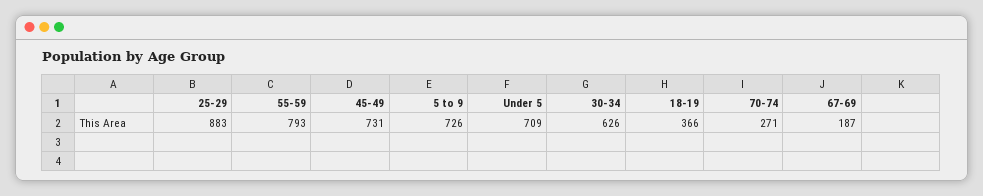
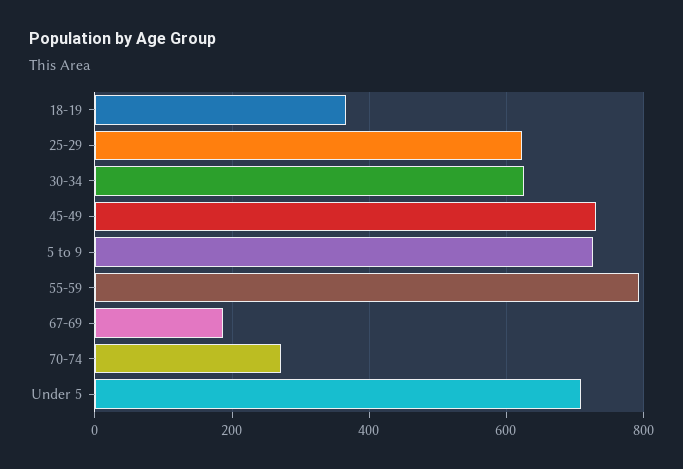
  {
-   "25-29": 883,
+   "25-29": 620,
    "55-59": 793,
    "45-49": 731,
    "5 to 9": 726,
    "Under 5": 709,
    "30-34": 626,
    "18-19": 366,
    "70-74": 271,
    "67-69": 187
  }

